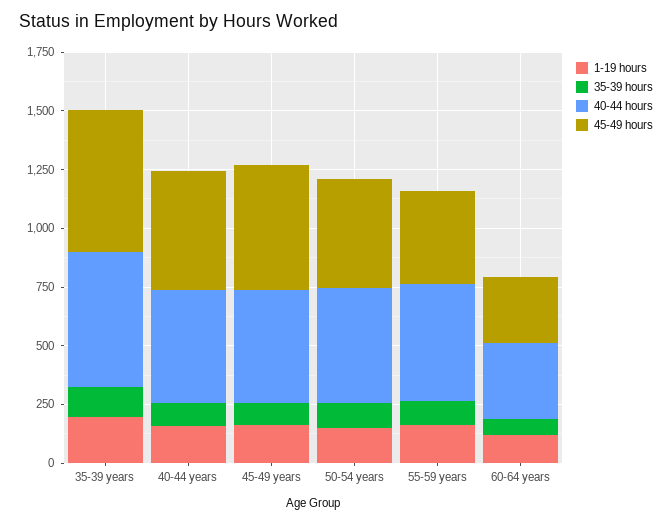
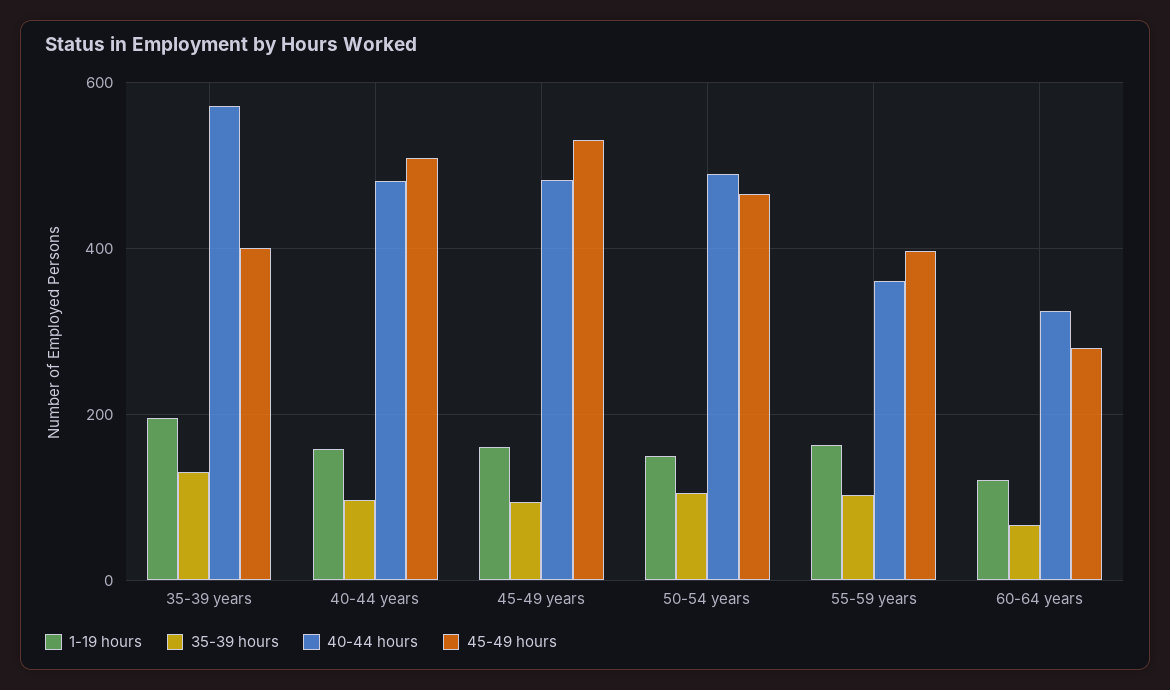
  {
    "1-19 hours": {
      "35-39 years": 200,
      "40-44 years": 160,
      "45-49 years": 160,
      "50-54 years": 160,
      "55-59 years": 160,
      "60-64 years": 120
    },
    "35-39 hours": {
      "35-39 years": 140,
      "40-44 years": 100,
      "45-49 years": 100,
      "50-54 years": 100,
      "55-59 years": 100,
      "60-64 years": 60
    },
    "40-44 hours": {
      "35-39 years": 580,
      "40-44 years": 480,
      "45-49 years": 480,
      "50-54 years": 500,
-     "55-59 years": 500,
+     "55-59 years": 360,
      "60-64 years": 320
    },
    "45-49 hours": {
-     "35-39 years": 600,
+     "35-39 years": 400,
      "40-44 years": 500,
      "45-49 years": 540,
      "50-54 years": 460,
      "55-59 years": 400,
      "60-64 years": 280
    }
  }

